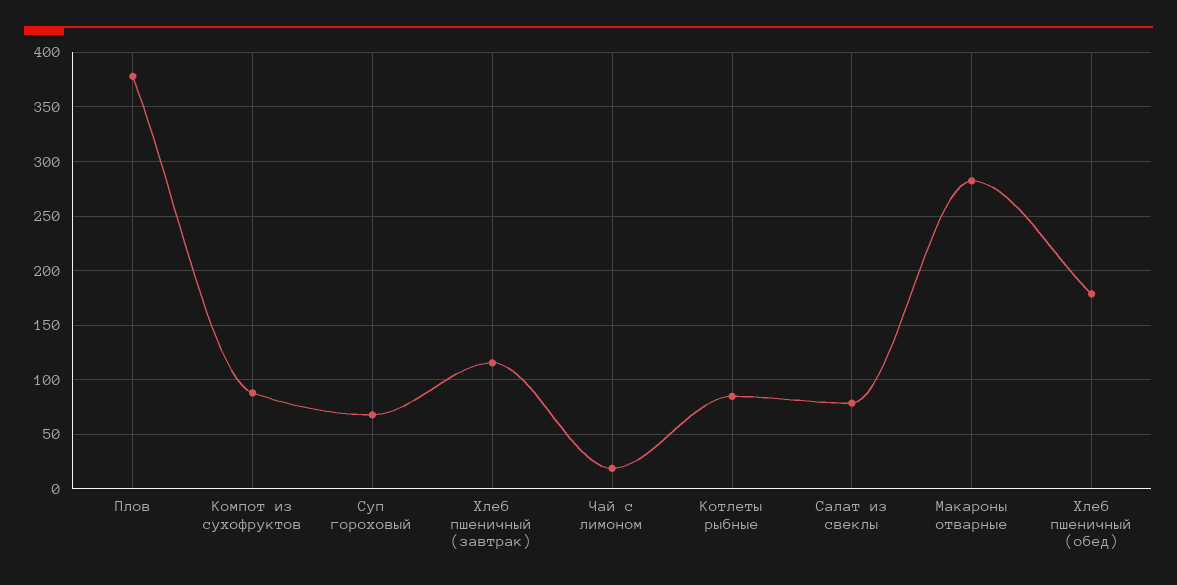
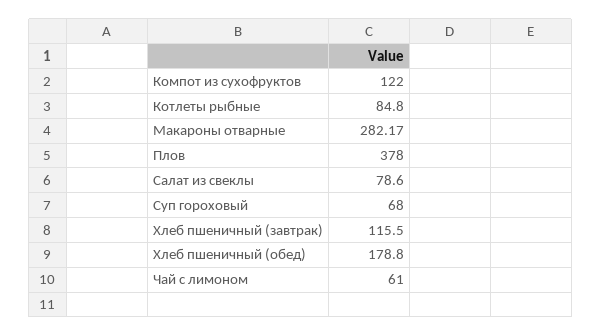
  {
    "Плов": 378,
-   "Компот из сухофруктов": 90,
+   "Компот из сухофруктов": 122,
    "Суп гороховый": 68,
    "Хлеб пшеничный (завтрак)": 115.5,
-   "Чай с лимоном": 20,
+   "Чай с лимоном": 61,
    "Котлеты рыбные": 84.8,
    "Салат из свеклы": 78.6,
    "Макароны отварные": 282.17,
    "Хлеб пшеничный (обед)": 178.8
  }

